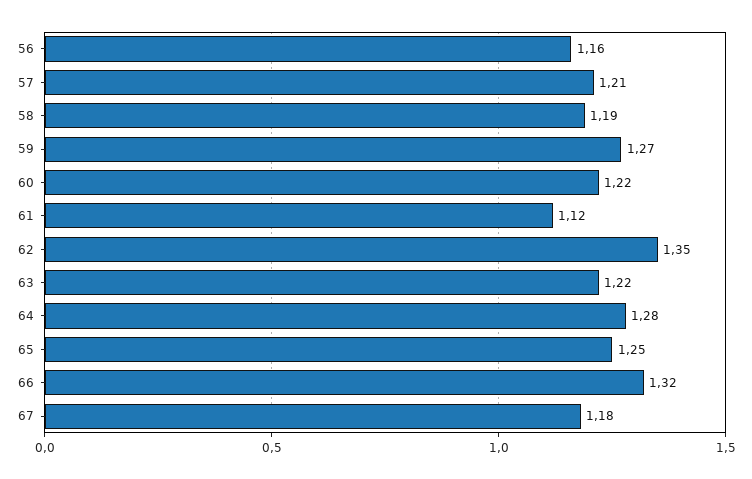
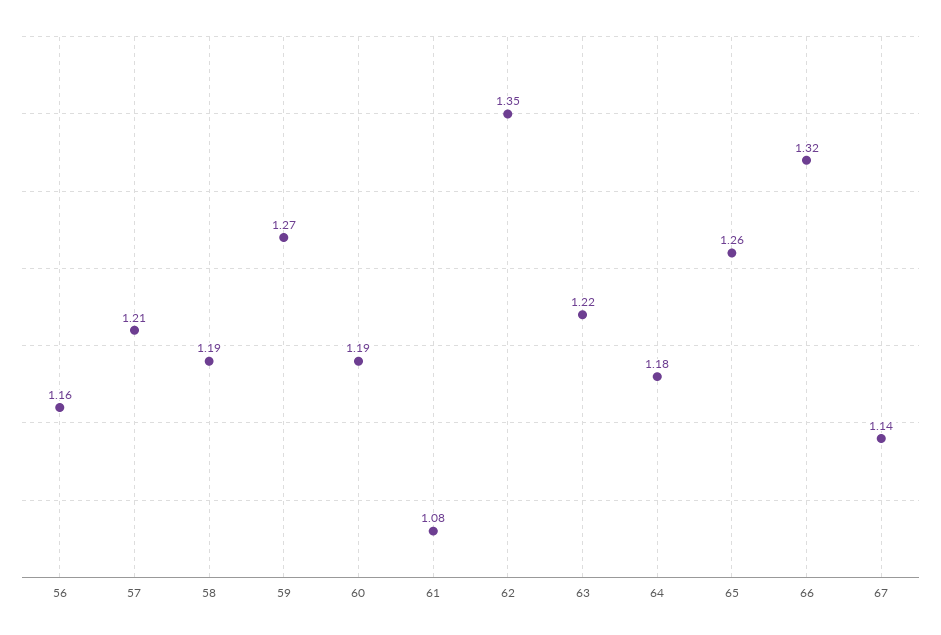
  {
    "56": 1.16,
    "57": 1.21,
    "58": 1.19,
    "59": 1.27,
-   "60": 1.22,
+   "60": 1.19,
-   "61": 1.12,
+   "61": 1.08,
    "62": 1.35,
    "63": 1.22,
-   "64": 1.28,
+   "64": 1.18,
-   "65": 1.25,
+   "65": 1.26,
    "66": 1.32,
-   "67": 1.18
+   "67": 1.14
  }

